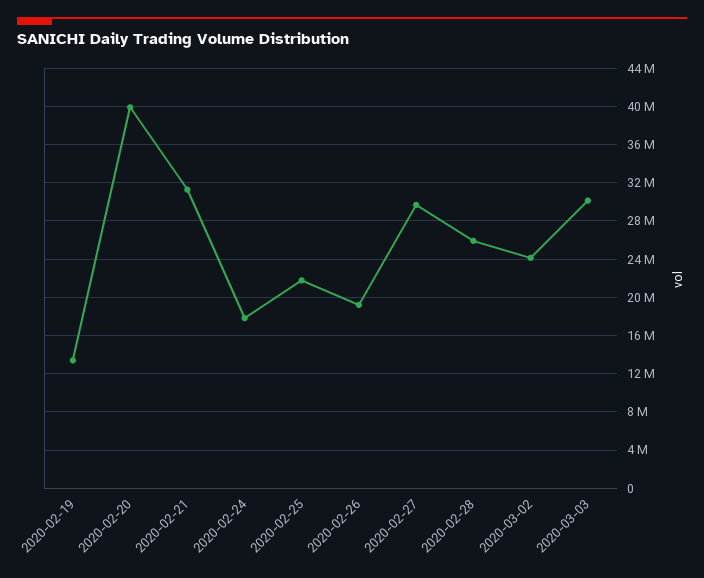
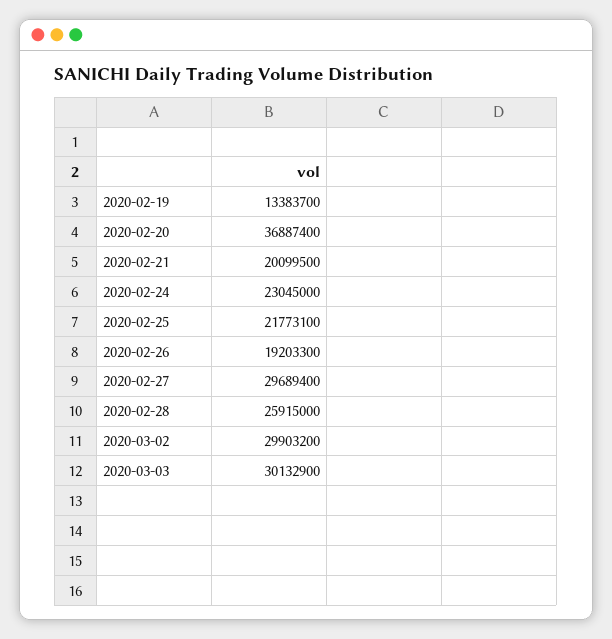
  {
    "2020-02-19": 13383700,
-   "2020-02-20": 40000000,
+   "2020-02-20": 36887400,
-   "2020-02-21": 31000000,
+   "2020-02-21": 20099500,
-   "2020-02-24": 18000000,
+   "2020-02-24": 23045000,
    "2020-02-25": 21773100,
    "2020-02-26": 19203300,
    "2020-02-27": 29689400,
    "2020-02-28": 25915000,
-   "2020-03-02": 24000000,
+   "2020-03-02": 29903200,
    "2020-03-03": 30132900
  }

